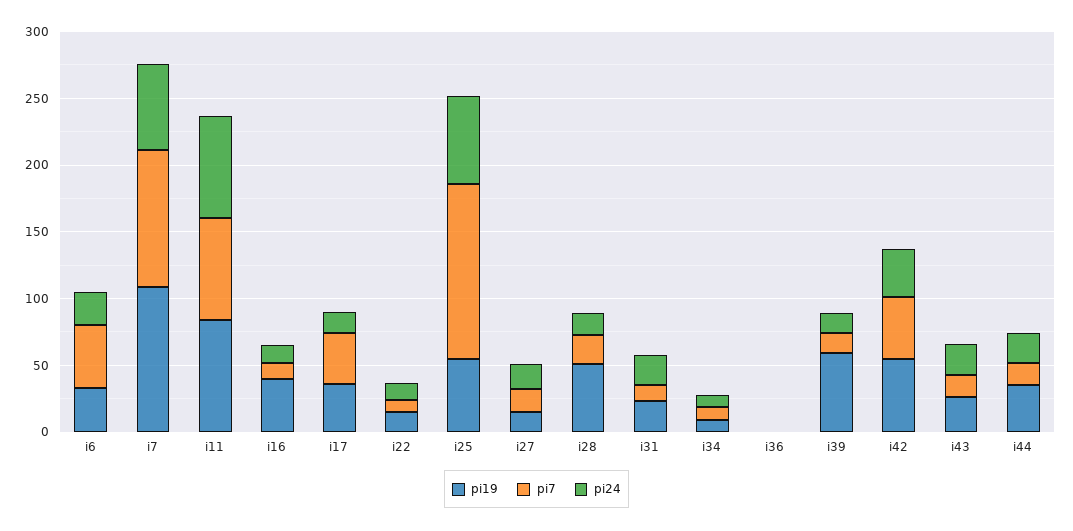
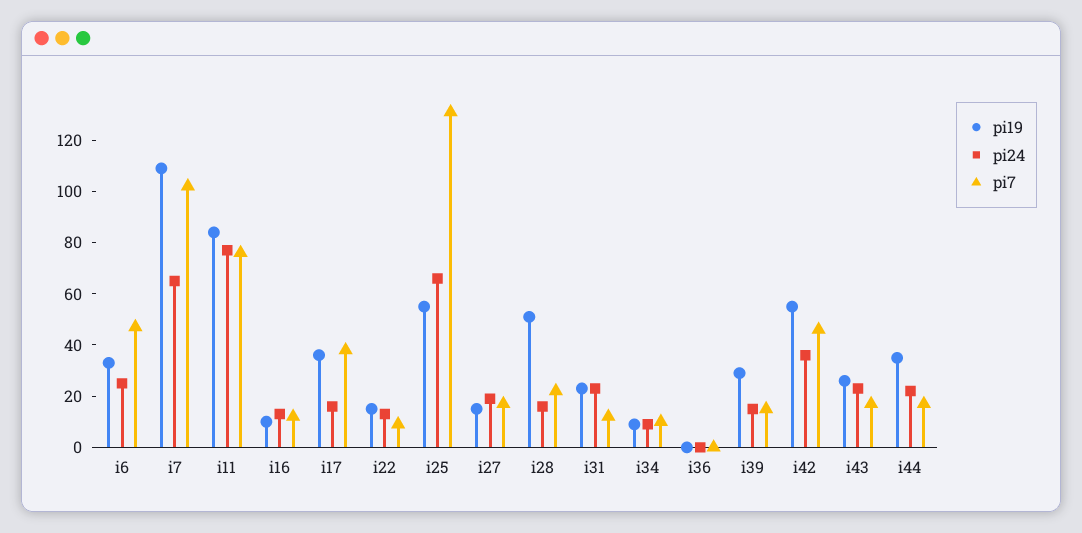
  {
    "pi19": {
      "i6": 35,
      "i7": 110,
      "i11": 85,
-     "i16": 40,
+     "i16": 10,
      "i17": 35,
      "i22": 15,
      "i25": 55,
      "i27": 15,
      "i28": 50,
      "i31": 25,
      "i34": 10,
      "i36": 0,
-     "i39": 60,
+     "i39": 30,
      "i42": 55,
      "i43": 25,
      "i44": 35
    },
    "pi7": {
      "i6": 45,
      "i7": 100,
      "i11": 75,
      "i16": 10,
      "i17": 40,
      "i22": 10,
      "i25": 130,
      "i27": 15,
      "i28": 20,
      "i31": 10,
      "i34": 10,
      "i36": 0,
      "i39": 15,
      "i42": 45,
      "i43": 15,
      "i44": 15
    },
    "pi24": {
      "i6": 25,
      "i7": 65,
      "i11": 75,
      "i16": 15,
      "i17": 15,
      "i22": 15,
      "i25": 65,
      "i27": 20,
      "i28": 15,
      "i31": 25,
      "i34": 10,
      "i36": 0,
      "i39": 15,
      "i42": 35,
      "i43": 25,
      "i44": 20
    }
  }

